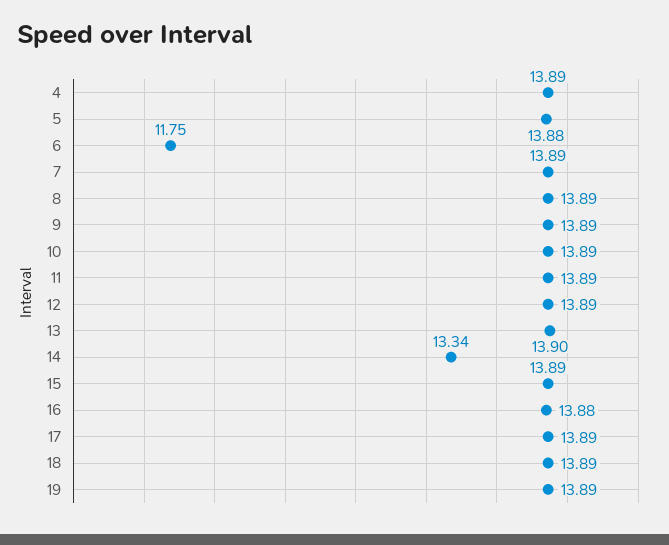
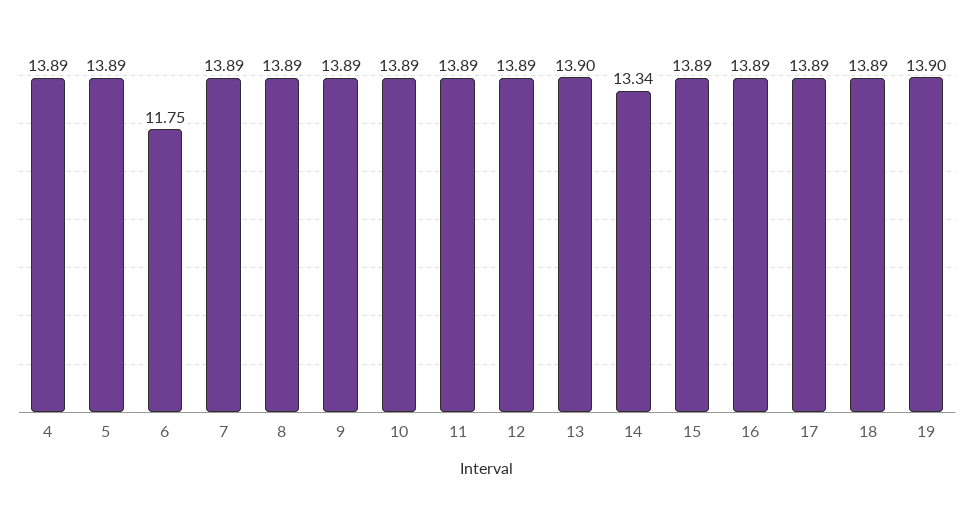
  {
    "4": 13.89,
-   "5": 13.88,
+   "5": 13.89,
    "6": 11.75,
    "7": 13.89,
    "8": 13.89,
    "9": 13.89,
    "10": 13.89,
    "11": 13.89,
    "12": 13.89,
    "13": 13.9,
    "14": 13.34,
    "15": 13.89,
-   "16": 13.88,
+   "16": 13.89,
    "17": 13.89,
    "18": 13.89,
-   "19": 13.89
+   "19": 13.9
  }

